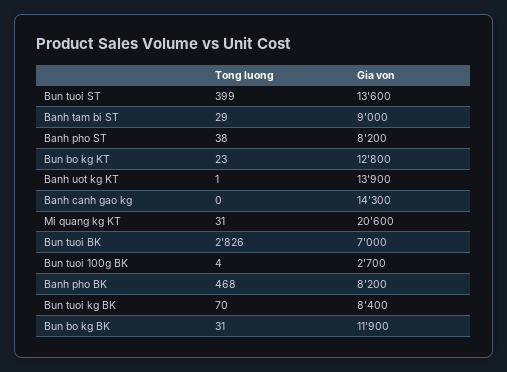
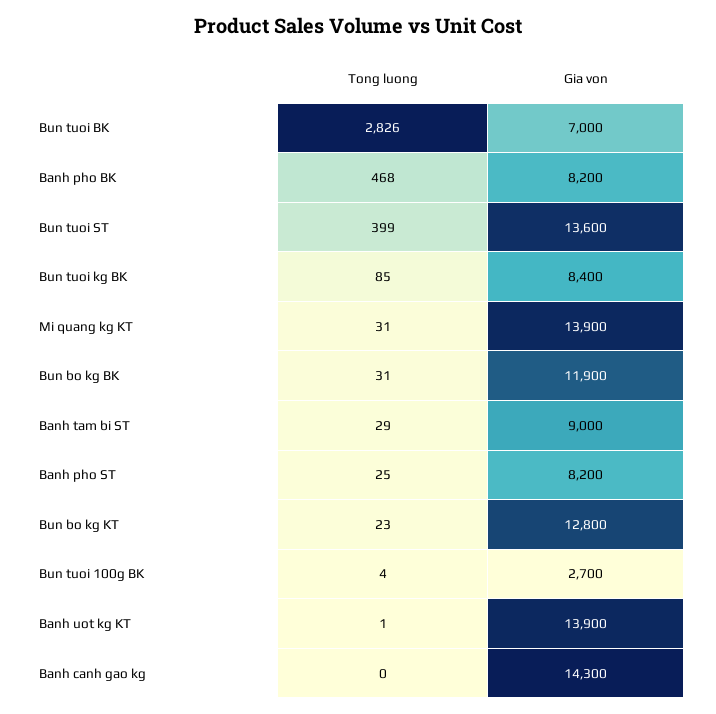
  {
    "Tong luong": {
      "Bun tuoi ST": 399,
      "Banh tam bi ST": 29,
-     "Banh pho ST": 38,
+     "Banh pho ST": 25,
      "Bun bo kg KT": 23,
      "Banh uot kg KT": 1,
      "Banh canh gao kg": 0,
      "Mi quang kg KT": 31,
      "Bun tuoi BK": 2826,
      "Bun tuoi 100g BK": 4,
      "Banh pho BK": 468,
-     "Bun tuoi kg BK": 70,
+     "Bun tuoi kg BK": 85,
      "Bun bo kg BK": 31
    },
    "Gia von": {
      "Bun tuoi ST": 13600,
      "Banh tam bi ST": 9000,
      "Banh pho ST": 8200,
      "Bun bo kg KT": 12800,
      "Banh uot kg KT": 13900,
      "Banh canh gao kg": 14300,
-     "Mi quang kg KT": 20600,
+     "Mi quang kg KT": 13900,
      "Bun tuoi BK": 7000,
      "Bun tuoi 100g BK": 2700,
      "Banh pho BK": 8200,
      "Bun tuoi kg BK": 8400,
      "Bun bo kg BK": 11900
    }
  }

